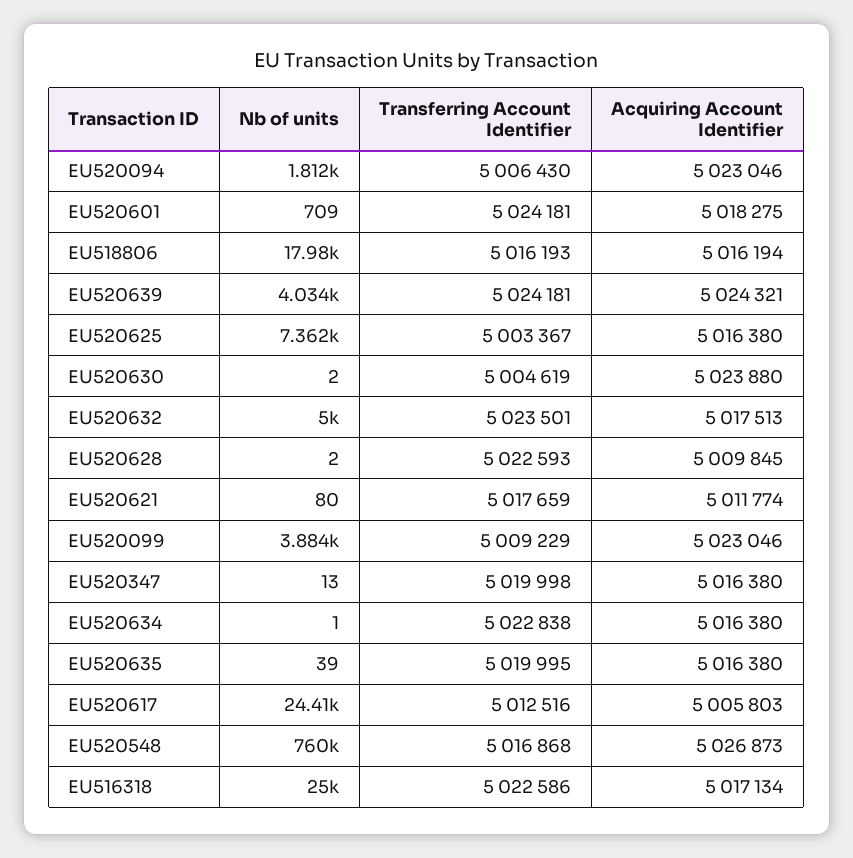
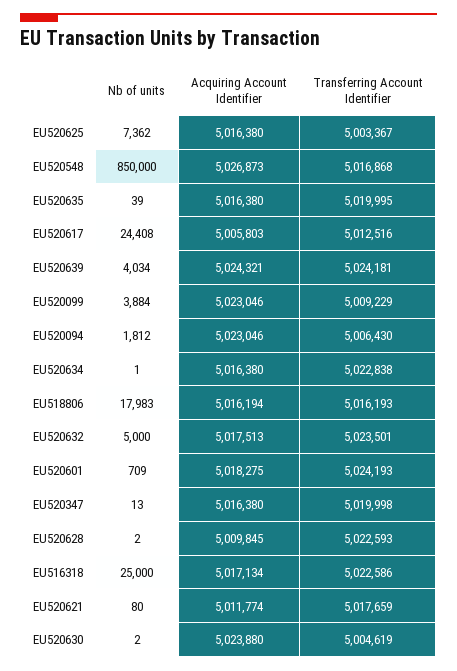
  {
    "Nb of units": {
      "EU520094": 1812,
      "EU520601": 709,
      "EU518806": 17983,
      "EU520639": 4034,
      "EU520625": 7362,
      "EU520630": 2,
      "EU520632": 5000,
      "EU520628": 2,
      "EU520621": 80,
      "EU520099": 3884,
      "EU520347": 13,
      "EU520634": 1,
      "EU520635": 39,
      "EU520617": 24408,
-     "EU520548": 760000,
+     "EU520548": 850000,
      "EU516318": 25000
    },
    "Transferring Account Identifier": {
      "EU520094": 5006430,
-     "EU520601": 5024181,
+     "EU520601": 5024193,
      "EU518806": 5016193,
      "EU520639": 5024181,
      "EU520625": 5003367,
      "EU520630": 5004619,
      "EU520632": 5023501,
      "EU520628": 5022593,
      "EU520621": 5017659,
      "EU520099": 5009229,
      "EU520347": 5019998,
      "EU520634": 5022838,
      "EU520635": 5019995,
      "EU520617": 5012516,
      "EU520548": 5016868,
      "EU516318": 5022586
    },
    "Acquiring Account Identifier": {
      "EU520094": 5023046,
      "EU520601": 5018275,
      "EU518806": 5016194,
      "EU520639": 5024321,
      "EU520625": 5016380,
      "EU520630": 5023880,
      "EU520632": 5017513,
      "EU520628": 5009845,
      "EU520621": 5011774,
      "EU520099": 5023046,
      "EU520347": 5016380,
      "EU520634": 5016380,
      "EU520635": 5016380,
      "EU520617": 5005803,
      "EU520548": 5026873,
      "EU516318": 5017134
    }
  }

